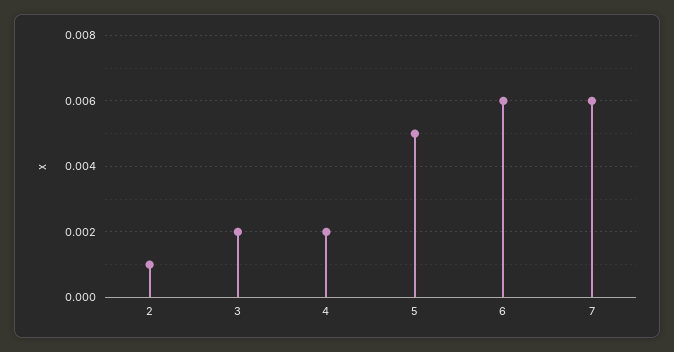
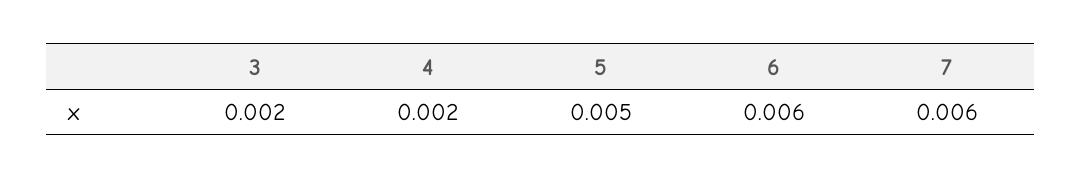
  {
-   "2": 0.001,
    "3": 0.002,
    "4": 0.002,
    "5": 0.005,
    "6": 0.006,
    "7": 0.006
  }

